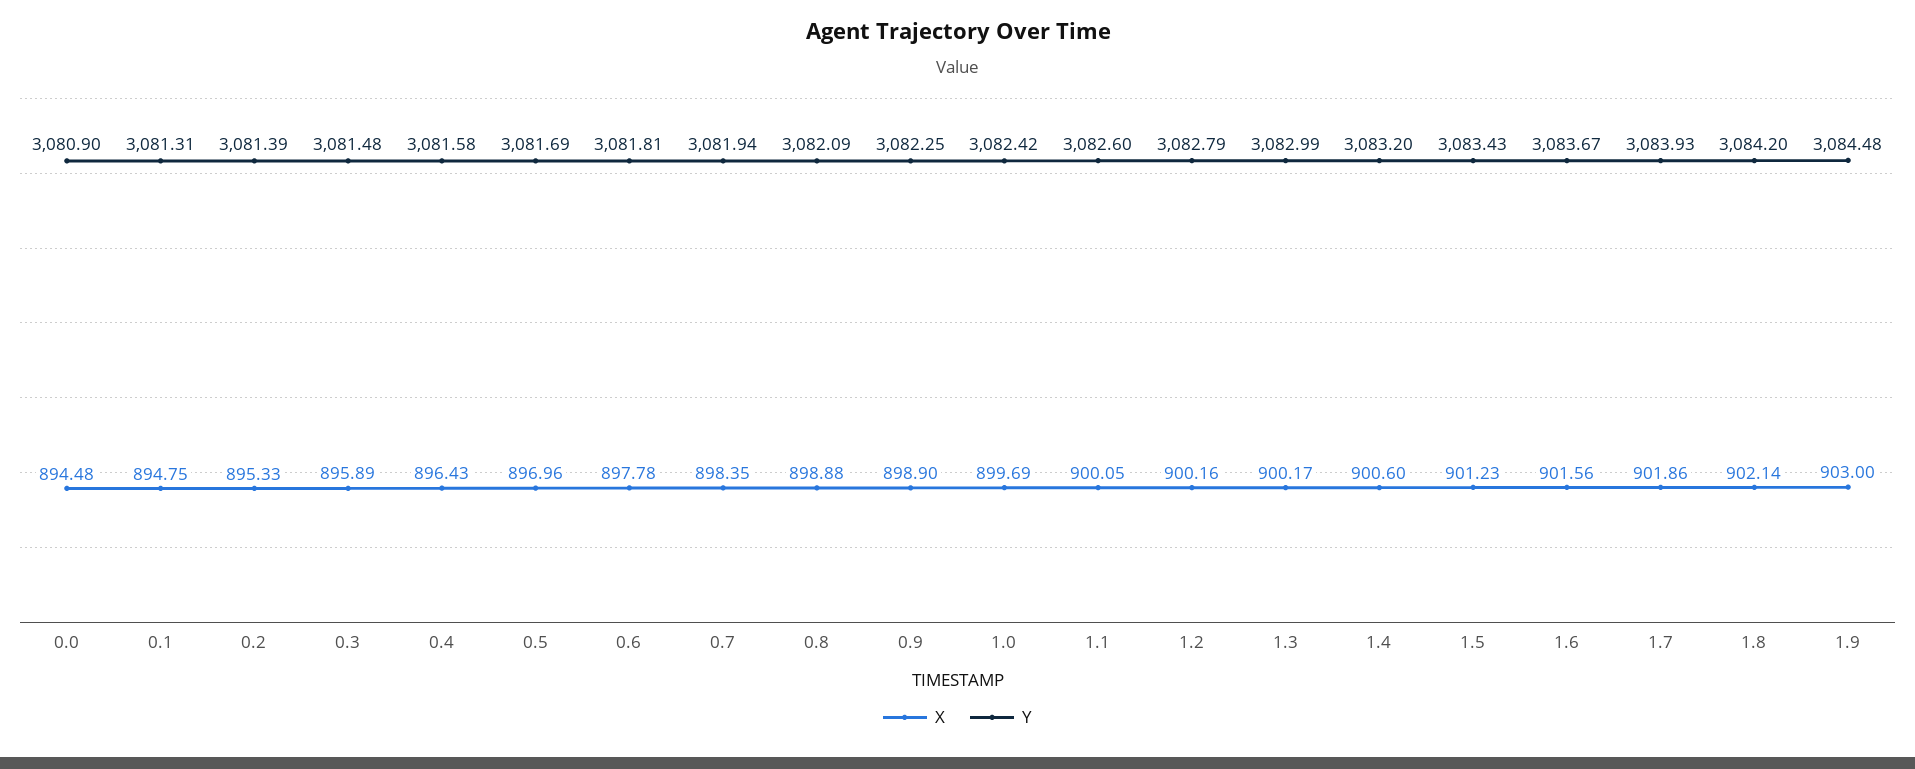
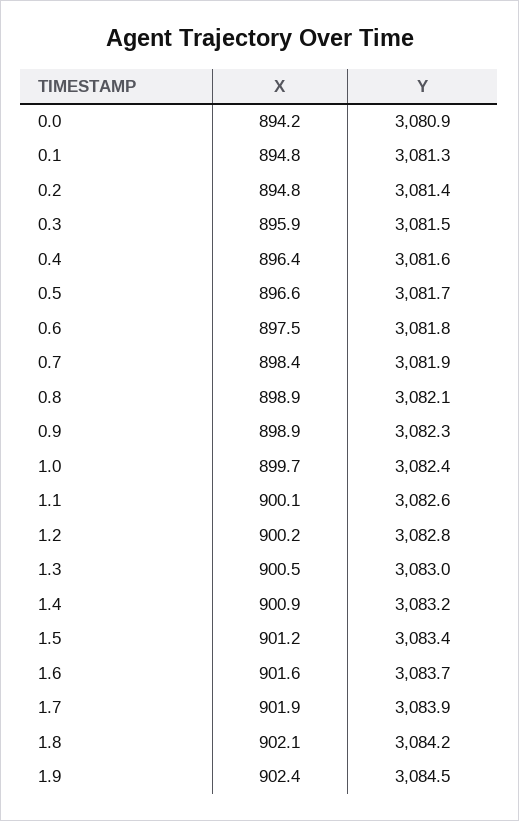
  {
    "X": {
-     "0.0": 894.48,
+     "0.0": 894.2,
      "0.1": 894.75,
-     "0.2": 895.33,
+     "0.2": 894.8,
      "0.3": 895.89,
      "0.4": 896.43,
-     "0.5": 896.96,
+     "0.5": 896.6,
-     "0.6": 897.78,
+     "0.6": 897.5,
      "0.7": 898.35,
      "0.8": 898.88,
      "0.9": 898.9,
      "1.0": 899.69,
      "1.1": 900.05,
      "1.2": 900.16,
-     "1.3": 900.17,
+     "1.3": 900.5,
-     "1.4": 900.6,
+     "1.4": 900.9,
      "1.5": 901.23,
      "1.6": 901.56,
      "1.7": 901.86,
      "1.8": 902.14,
-     "1.9": 903
+     "1.9": 902.4
    },
    "Y": {
      "0.0": 3080.9,
      "0.1": 3081.31,
      "0.2": 3081.39,
      "0.3": 3081.48,
      "0.4": 3081.58,
      "0.5": 3081.69,
      "0.6": 3081.81,
      "0.7": 3081.94,
      "0.8": 3082.09,
      "0.9": 3082.25,
      "1.0": 3082.42,
      "1.1": 3082.6,
      "1.2": 3082.79,
      "1.3": 3082.99,
      "1.4": 3083.2,
      "1.5": 3083.43,
      "1.6": 3083.67,
      "1.7": 3083.93,
      "1.8": 3084.2,
      "1.9": 3084.48
    }
  }

